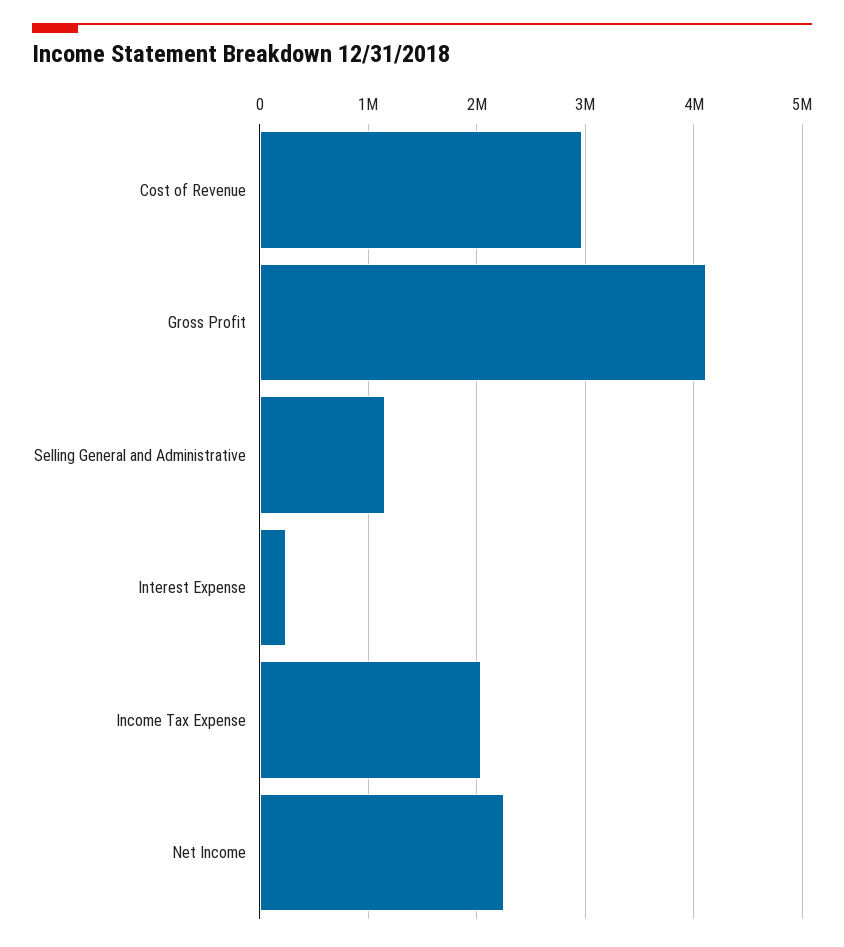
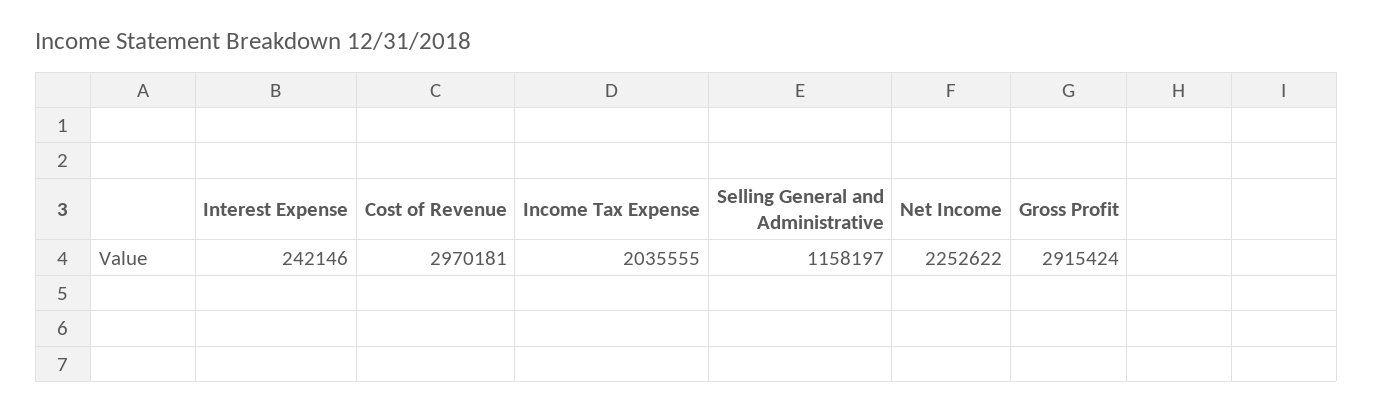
  {
    "Cost of Revenue": 2970181,
-   "Gross Profit": 4100000,
+   "Gross Profit": 2915424,
    "Selling General and Administrative": 1158197,
    "Interest Expense": 242146,
    "Income Tax Expense": 2035555,
    "Net Income": 2252622
  }

